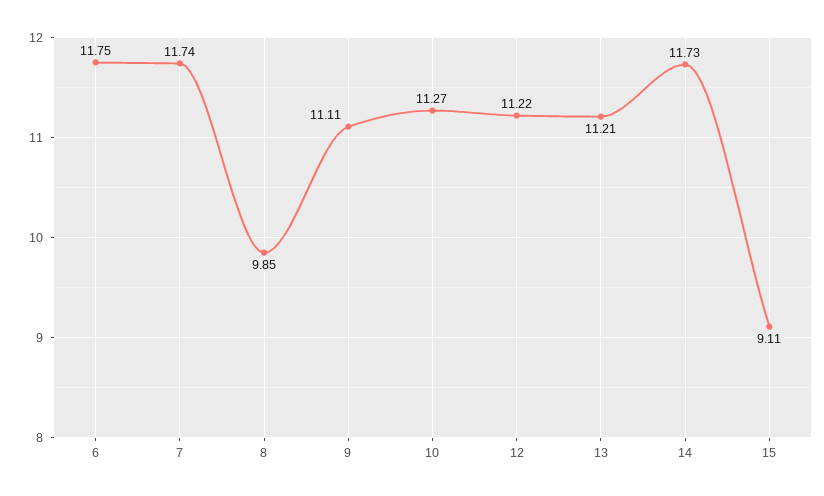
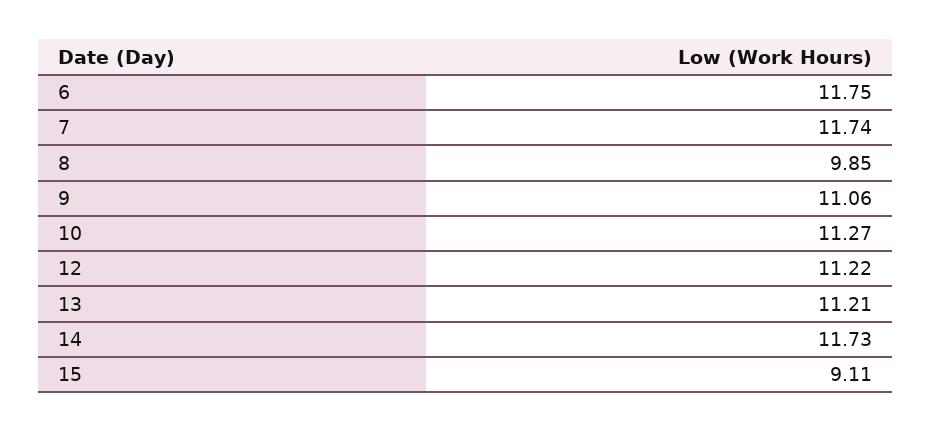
  {
    "6": 11.75,
    "7": 11.74,
    "8": 9.85,
-   "9": 11.11,
+   "9": 11.06,
    "10": 11.27,
    "12": 11.22,
    "13": 11.21,
    "14": 11.73,
    "15": 9.11
  }

